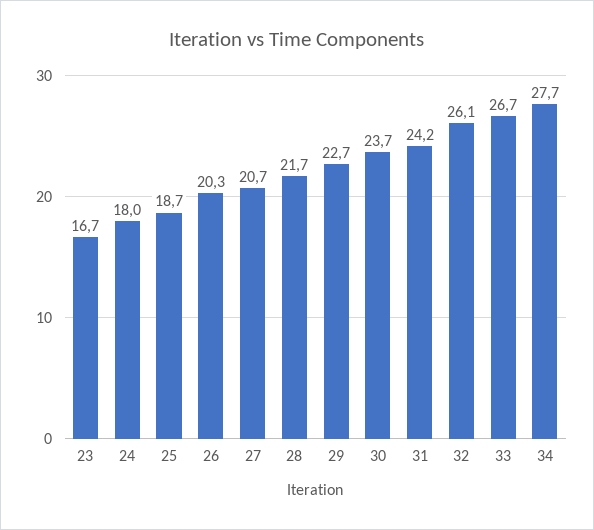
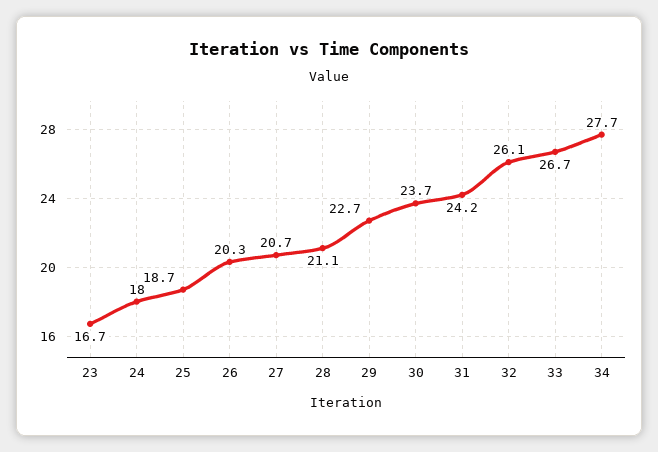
  {
    "23": 16.7,
    "24": 18,
    "25": 18.7,
    "26": 20.3,
    "27": 20.7,
-   "28": 21.7,
+   "28": 21.1,
    "29": 22.7,
    "30": 23.7,
    "31": 24.2,
    "32": 26.1,
    "33": 26.7,
    "34": 27.7
  }

